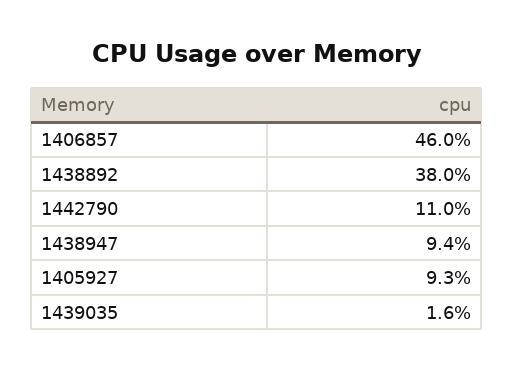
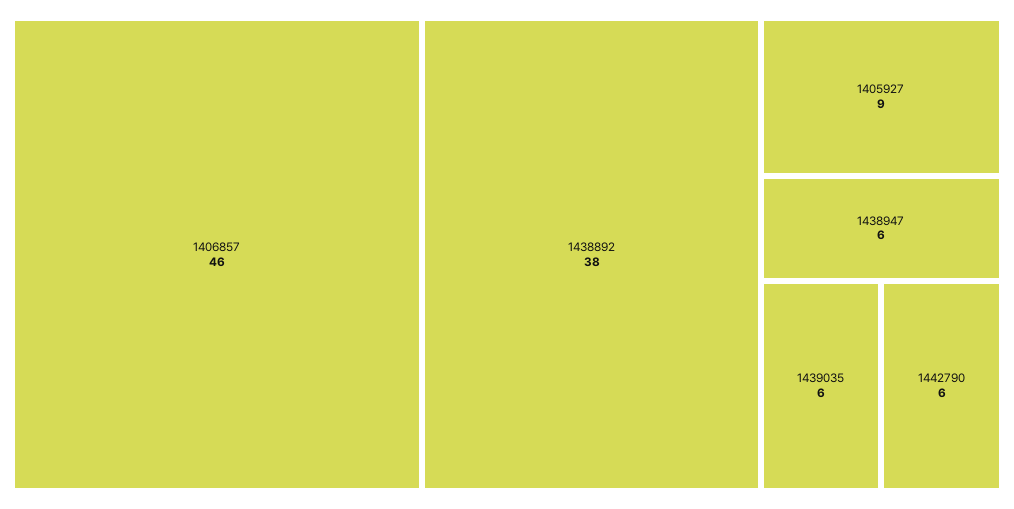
  {
    "1406857": 46,
    "1438892": 38,
-   "1442790": 11,
+   "1442790": 6,
-   "1438947": 9.4,
+   "1438947": 6,
    "1405927": 9.3,
-   "1439035": 1.6
+   "1439035": 6
  }

